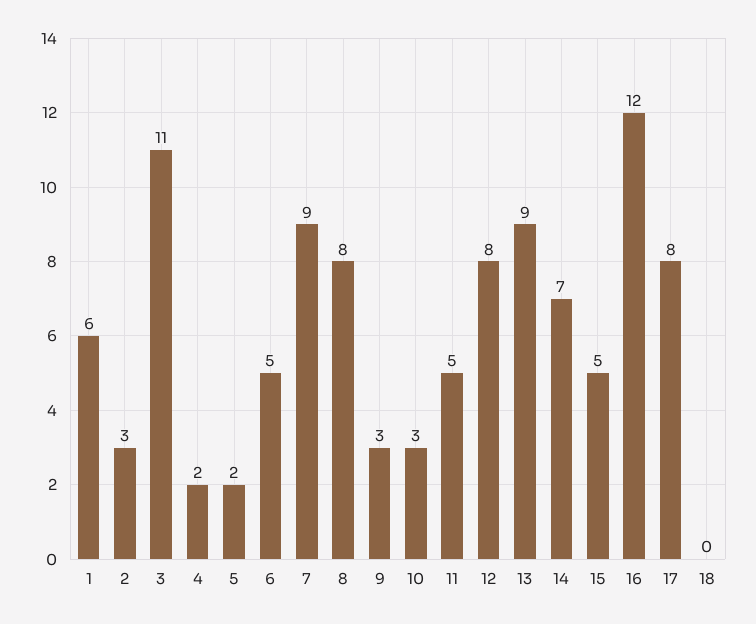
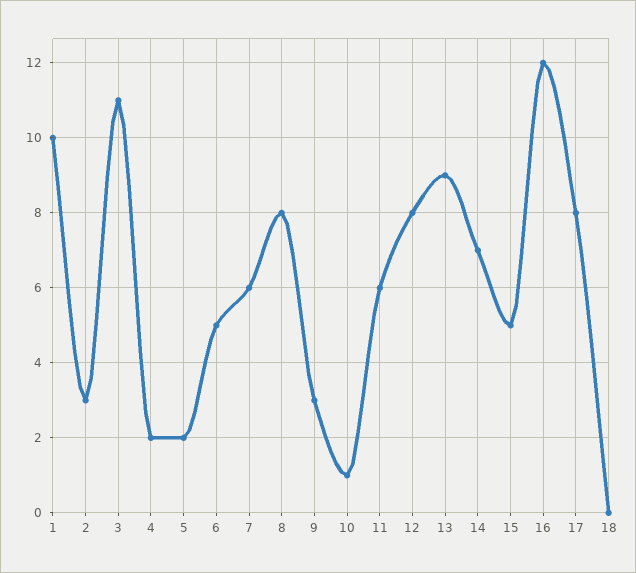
  {
-   "1": 6,
+   "1": 10,
    "2": 3,
    "3": 11,
    "4": 2,
    "5": 2,
    "6": 5,
-   "7": 9,
+   "7": 6,
    "8": 8,
    "9": 3,
-   "10": 3,
+   "10": 1,
-   "11": 5,
+   "11": 6,
    "12": 8,
    "13": 9,
    "14": 7,
    "15": 5,
    "16": 12,
    "17": 8,
    "18": 0
  }

